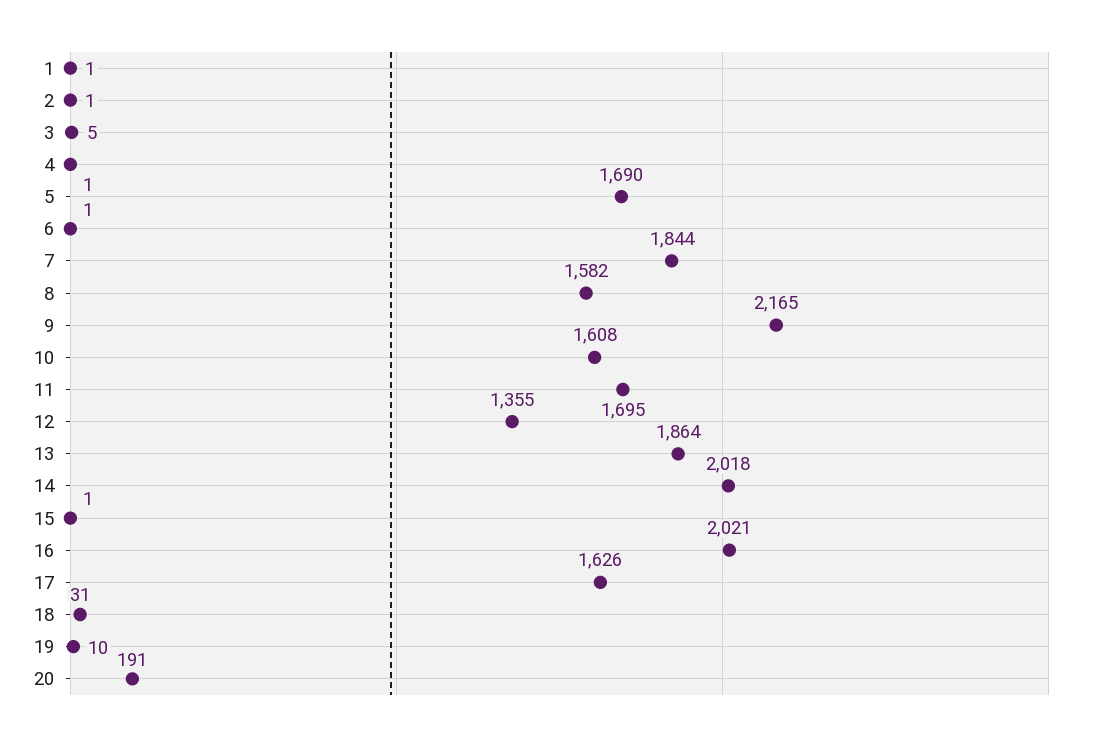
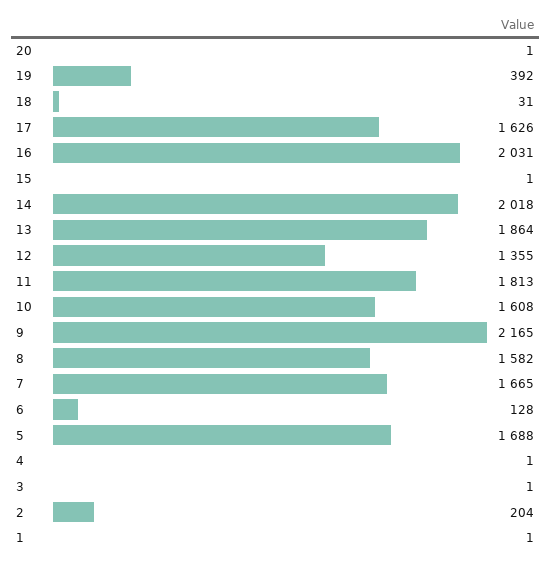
  {
    "1": 1,
-   "2": 1,
+   "2": 204,
-   "3": 5,
+   "3": 1,
    "4": 1,
-   "5": 1690,
+   "5": 1688,
-   "6": 1,
+   "6": 128,
-   "7": 1844,
+   "7": 1665,
    "8": 1582,
    "9": 2165,
    "10": 1608,
-   "11": 1695,
+   "11": 1813,
    "12": 1355,
    "13": 1864,
    "14": 2018,
    "15": 1,
-   "16": 2021,
+   "16": 2031,
    "17": 1626,
    "18": 31,
-   "19": 10,
+   "19": 392,
-   "20": 191
+   "20": 1
  }

